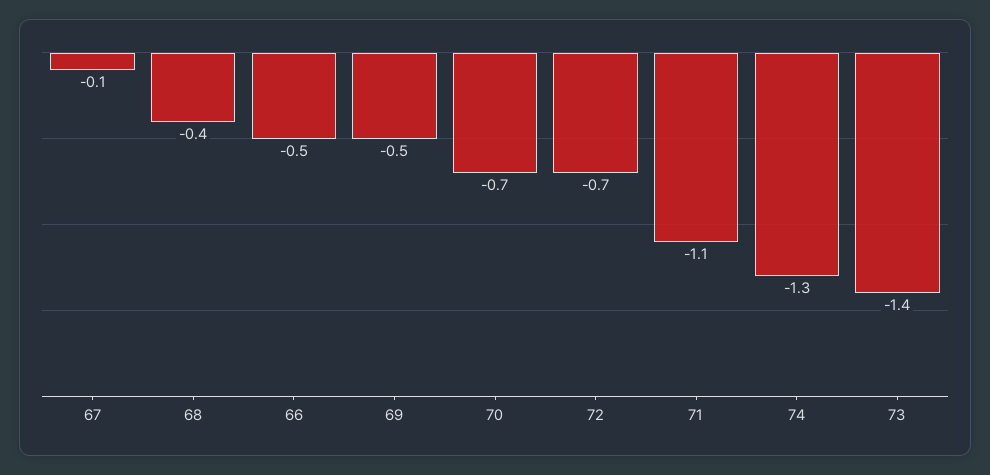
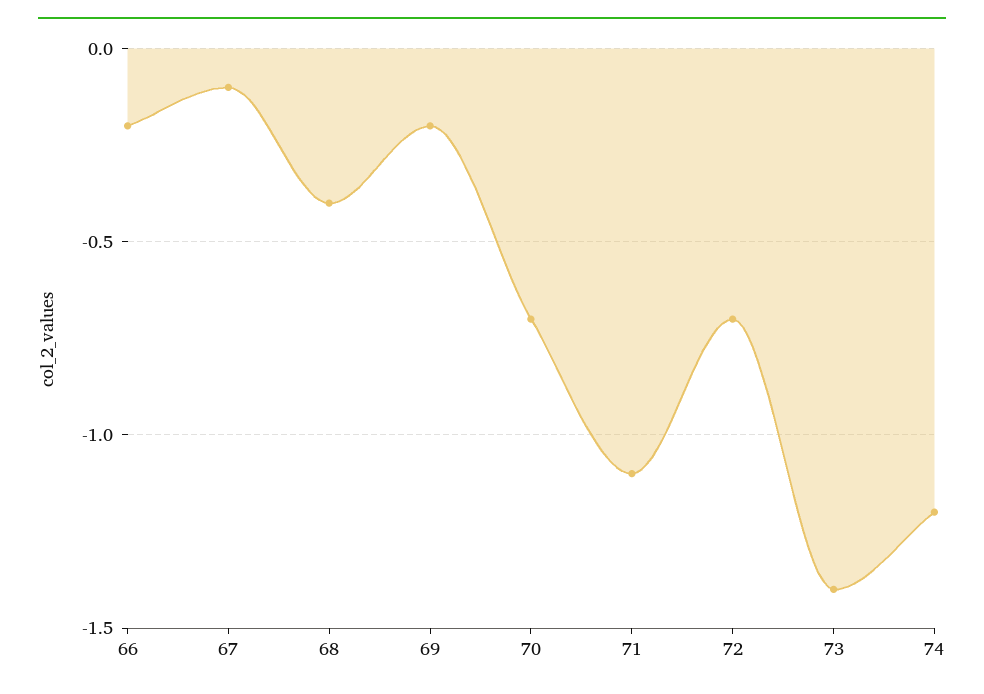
  {
    "67": -0.1,
    "68": -0.4,
-   "66": -0.5,
+   "66": -0.2,
-   "69": -0.5,
+   "69": -0.2,
    "70": -0.7,
    "72": -0.7,
    "71": -1.1,
-   "74": -1.3,
+   "74": -1.2,
    "73": -1.4
  }

